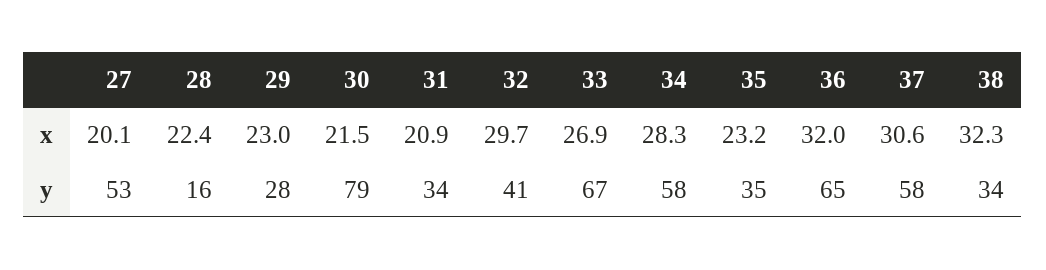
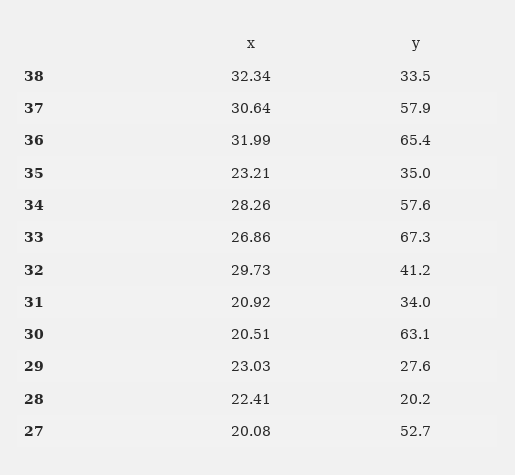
  {
    "27": {
      "x": 20.08,
      "y": 52.7
    },
    "28": {
      "x": 22.41,
-     "y": 16
+     "y": 20.2
    },
    "29": {
      "x": 23.03,
      "y": 27.6
    },
    "30": {
-     "x": 21.5,
+     "x": 20.51,
-     "y": 79
+     "y": 63.1
    },
    "31": {
      "x": 20.92,
      "y": 34
    },
    "32": {
      "x": 29.73,
      "y": 41.2
    },
    "33": {
      "x": 26.86,
      "y": 67.3
    },
    "34": {
      "x": 28.26,
      "y": 57.6
    },
    "35": {
      "x": 23.21,
      "y": 35
    },
    "36": {
      "x": 31.99,
      "y": 65.4
    },
    "37": {
      "x": 30.64,
      "y": 57.9
    },
    "38": {
      "x": 32.34,
      "y": 33.5
    }
  }

